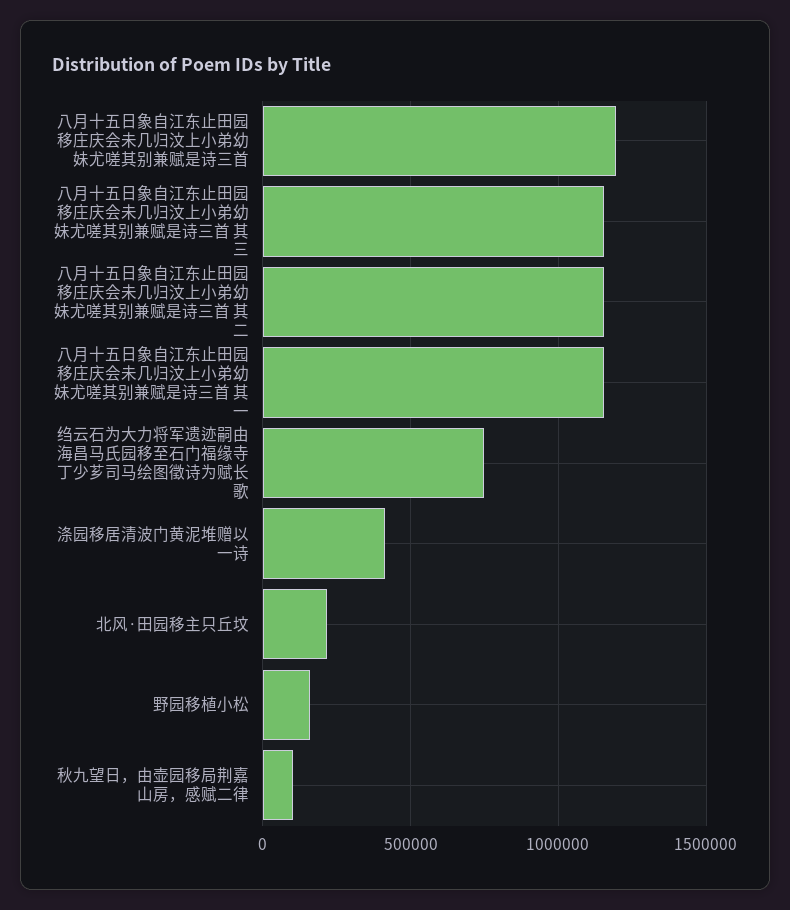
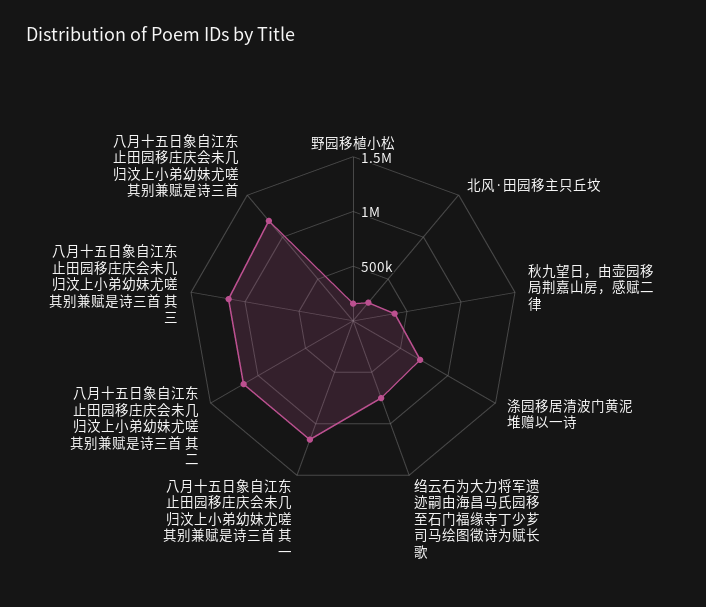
  {
    "八月十五日象自江东止田园移庄庆会未几归汶上小弟幼妹尤嗟其别兼赋是诗三首": 1200000,
    "八月十五日象自江东止田园移庄庆会未几归汶上小弟幼妹尤嗟其别兼赋是诗三首 其三": 1150000,
    "八月十五日象自江东止田园移庄庆会未几归汶上小弟幼妹尤嗟其别兼赋是诗三首 其二": 1150000,
    "八月十五日象自江东止田园移庄庆会未几归汶上小弟幼妹尤嗟其别兼赋是诗三首 其一": 1150000,
    "绉云石为大力将军遗迹嗣由海昌马氏园移至石门福缘寺丁少芗司马绘图徵诗为赋长歌": 750000,
-   "涤园移居清波门黄泥堆赠以一诗": 400000,
+   "涤园移居清波门黄泥堆赠以一诗": 700000,
    "北风·田园移主只丘坟": 200000,
    "野园移植小松": 150000,
-   "秋九望日，由壶园移局荆嘉山房，感赋二律": 100000
+   "秋九望日，由壶园移局荆嘉山房，感赋二律": 400000
  }

